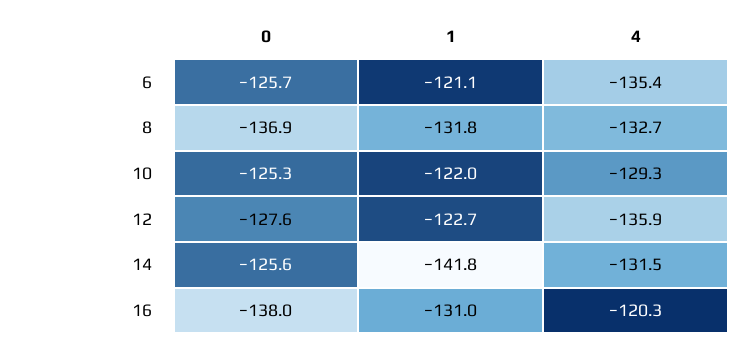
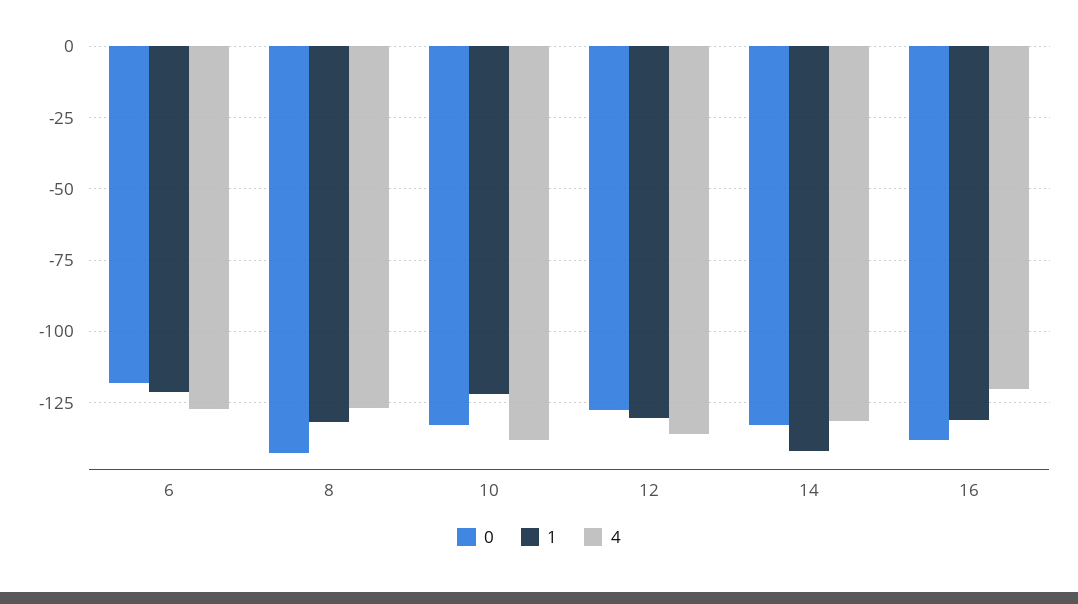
  {
    "0": {
-     "6": -125.7,
+     "6": -117.5,
-     "8": -136.9,
+     "8": -142.5,
-     "10": -125.3,
+     "10": -132.5,
      "12": -127.6,
-     "14": -125.6,
+     "14": -132.5,
      "16": -138
    },
    "1": {
      "6": -121.1,
      "8": -131.8,
      "10": -122,
-     "12": -122.7,
+     "12": -130,
      "14": -141.8,
      "16": -131
    },
    "4": {
-     "6": -135.4,
+     "6": -127.5,
-     "8": -132.7,
+     "8": -127.5,
-     "10": -129.3,
+     "10": -137.5,
      "12": -135.9,
      "14": -131.5,
      "16": -120.3
    }
  }

